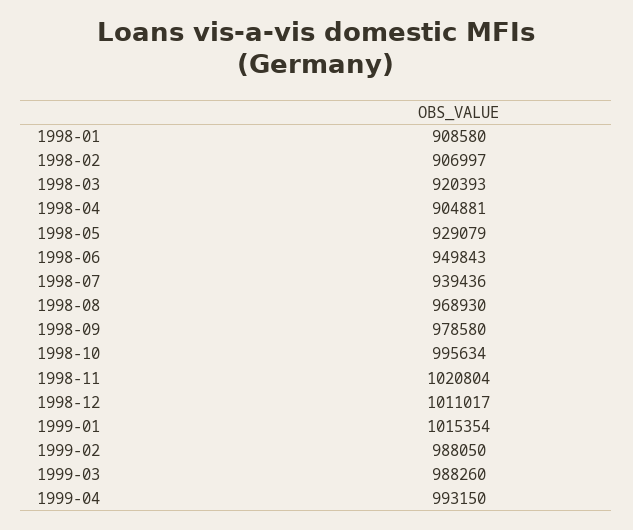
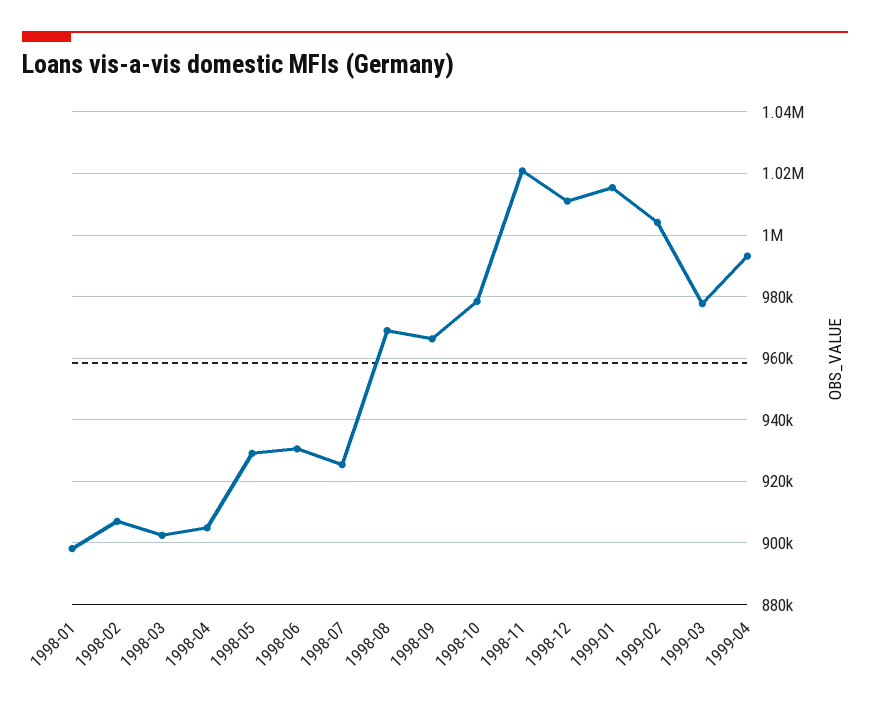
  {
-   "1998-01": 908580,
+   "1998-01": 898000,
    "1998-02": 906997,
-   "1998-03": 920393,
+   "1998-03": 902000,
    "1998-04": 904881,
    "1998-05": 929079,
-   "1998-06": 949843,
+   "1998-06": 930000,
-   "1998-07": 939436,
+   "1998-07": 926000,
    "1998-08": 968930,
-   "1998-09": 978580,
+   "1998-09": 966000,
-   "1998-10": 995634,
+   "1998-10": 978000,
    "1998-11": 1020804,
    "1998-12": 1011017,
    "1999-01": 1015354,
-   "1999-02": 988050,
+   "1999-02": 1004000,
-   "1999-03": 988260,
+   "1999-03": 978000,
    "1999-04": 993150
  }

